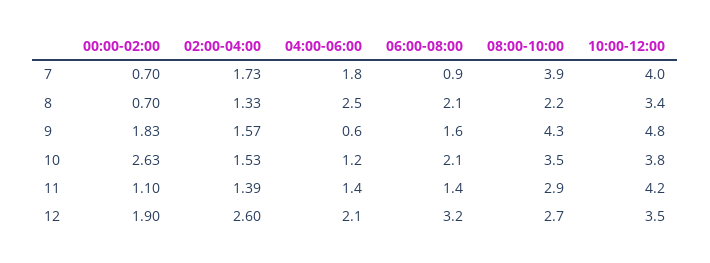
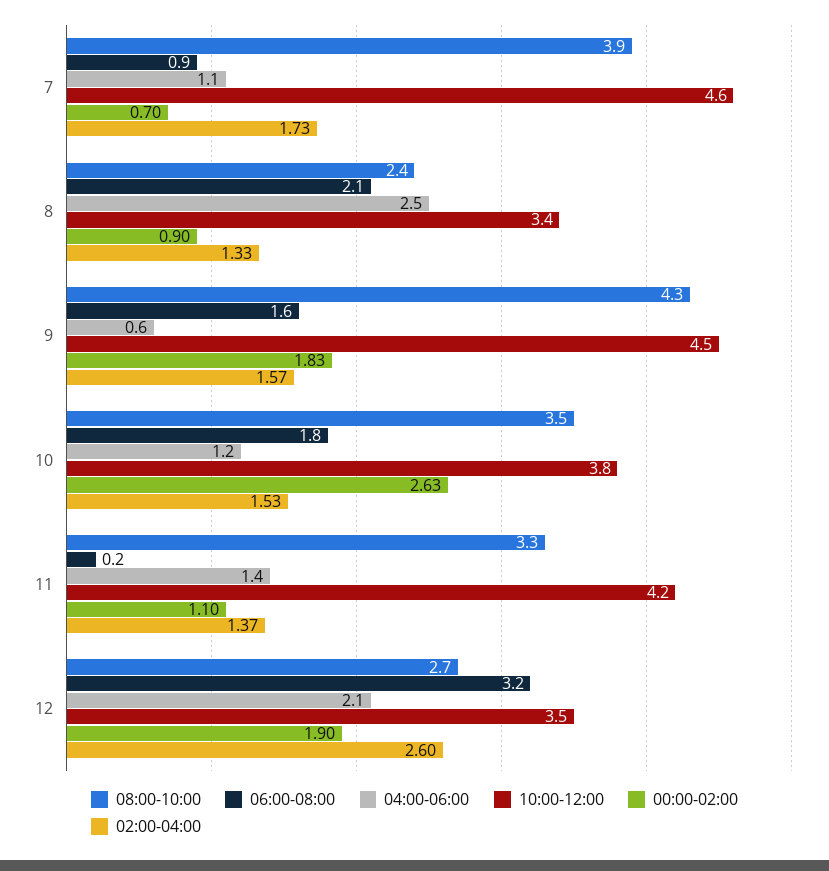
  {
    "00:00-02:00": {
      "7": 0.7,
-     "8": 0.7,
+     "8": 0.9,
      "9": 1.83,
      "10": 2.63,
      "11": 1.1,
      "12": 1.9
    },
    "02:00-04:00": {
      "7": 1.73,
      "8": 1.33,
      "9": 1.57,
      "10": 1.53,
-     "11": 1.39,
+     "11": 1.37,
      "12": 2.6
    },
    "04:00-06:00": {
-     "7": 1.8,
+     "7": 1.1,
      "8": 2.5,
      "9": 0.6,
      "10": 1.2,
      "11": 1.4,
      "12": 2.1
    },
    "06:00-08:00": {
      "7": 0.9,
      "8": 2.1,
      "9": 1.6,
-     "10": 2.1,
+     "10": 1.8,
-     "11": 1.4,
+     "11": 0.2,
      "12": 3.2
    },
    "08:00-10:00": {
      "7": 3.9,
-     "8": 2.2,
+     "8": 2.4,
      "9": 4.3,
      "10": 3.5,
-     "11": 2.9,
+     "11": 3.3,
      "12": 2.7
    },
    "10:00-12:00": {
-     "7": 4,
+     "7": 4.6,
      "8": 3.4,
-     "9": 4.8,
+     "9": 4.5,
      "10": 3.8,
      "11": 4.2,
      "12": 3.5
    }
  }

